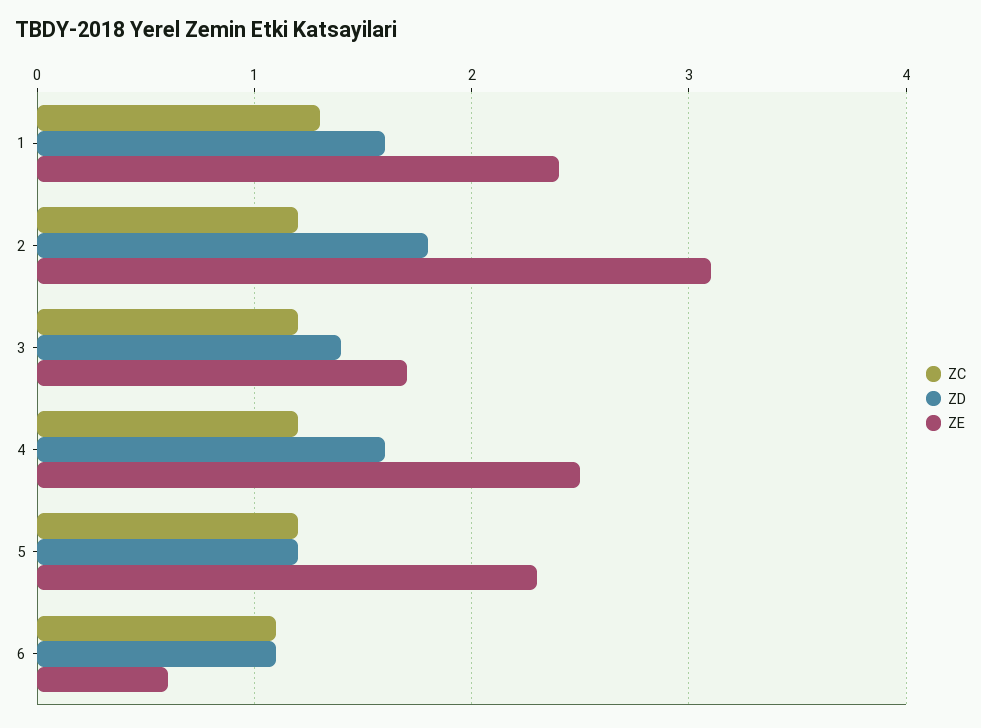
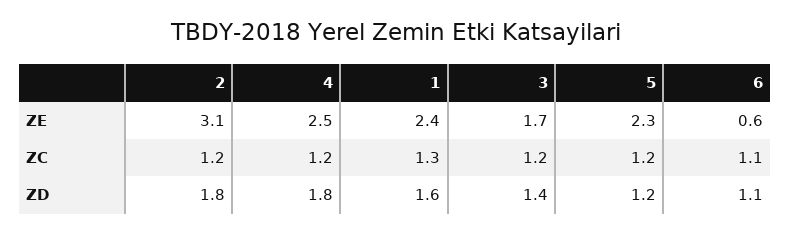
  {
    "ZC": {
      "1": 1.3,
      "2": 1.2,
      "3": 1.2,
      "4": 1.2,
      "5": 1.2,
      "6": 1.1
    },
    "ZD": {
      "1": 1.6,
      "2": 1.8,
      "3": 1.4,
-     "4": 1.6,
+     "4": 1.8,
      "5": 1.2,
      "6": 1.1
    },
    "ZE": {
      "1": 2.4,
      "2": 3.1,
      "3": 1.7,
      "4": 2.5,
      "5": 2.3,
      "6": 0.6
    }
  }

